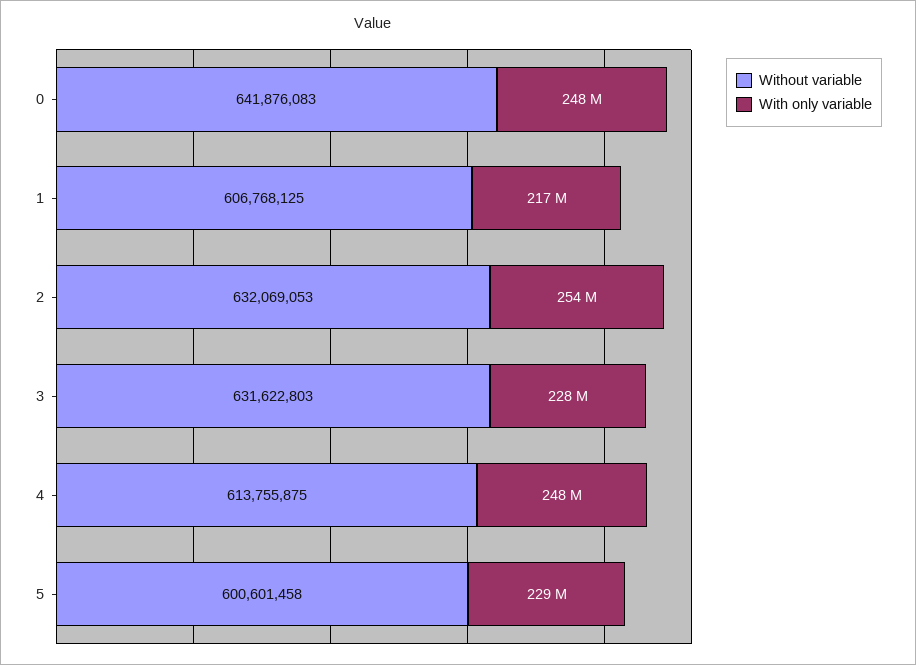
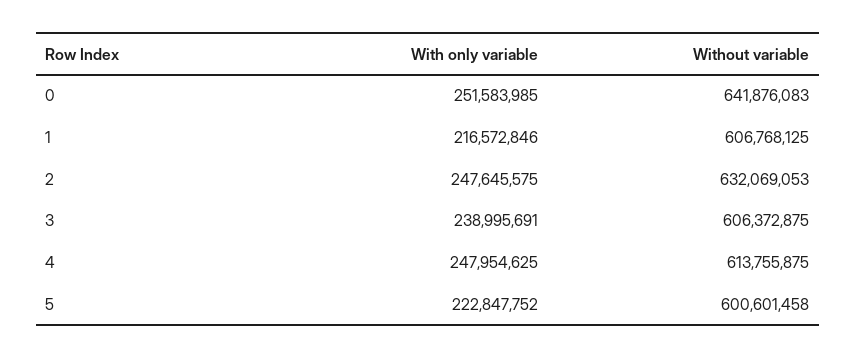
  {
    "Without variable": {
      "0": 641876083,
      "1": 606768125,
      "2": 632069053,
-     "3": 631622803,
+     "3": 606372875,
      "4": 613755875,
      "5": 600601458
    },
    "With only variable": {
-     "0": 248000000,
+     "0": 251583985,
      "1": 216572846,
-     "2": 254000000,
+     "2": 247645575,
-     "3": 228000000,
+     "3": 238995691,
      "4": 247954625,
-     "5": 229000000
+     "5": 222847752
    }
  }

